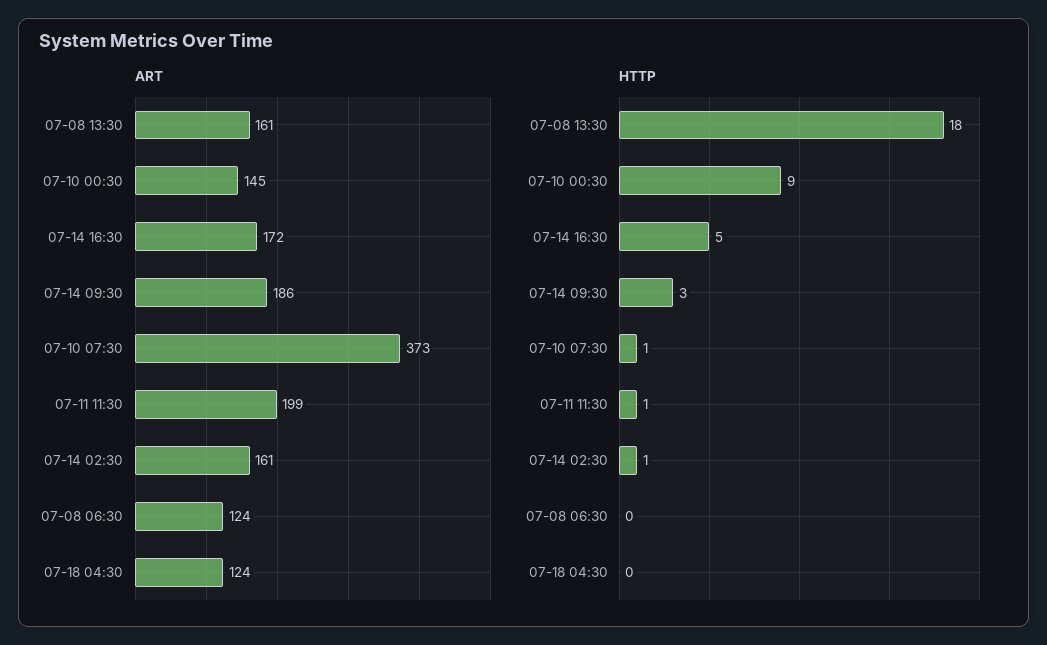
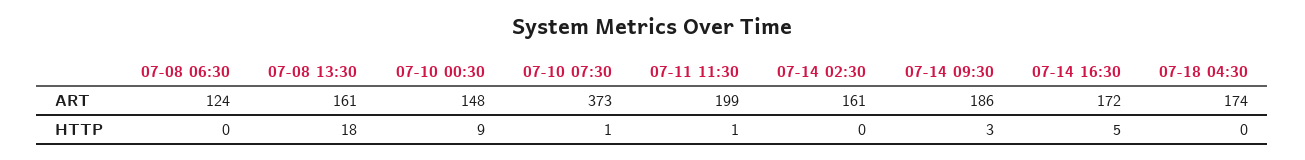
  {
    "ART": {
      "07-08 13:30": 161,
-     "07-10 00:30": 145,
+     "07-10 00:30": 148,
      "07-14 16:30": 172,
      "07-14 09:30": 186,
      "07-10 07:30": 373,
      "07-11 11:30": 199,
      "07-14 02:30": 161,
      "07-08 06:30": 124,
-     "07-18 04:30": 124
+     "07-18 04:30": 174
    },
    "HTTP": {
      "07-08 13:30": 18,
      "07-10 00:30": 9,
      "07-14 16:30": 5,
      "07-14 09:30": 3,
      "07-10 07:30": 1,
      "07-11 11:30": 1,
-     "07-14 02:30": 1,
+     "07-14 02:30": 0,
      "07-08 06:30": 0,
      "07-18 04:30": 0
    }
  }

